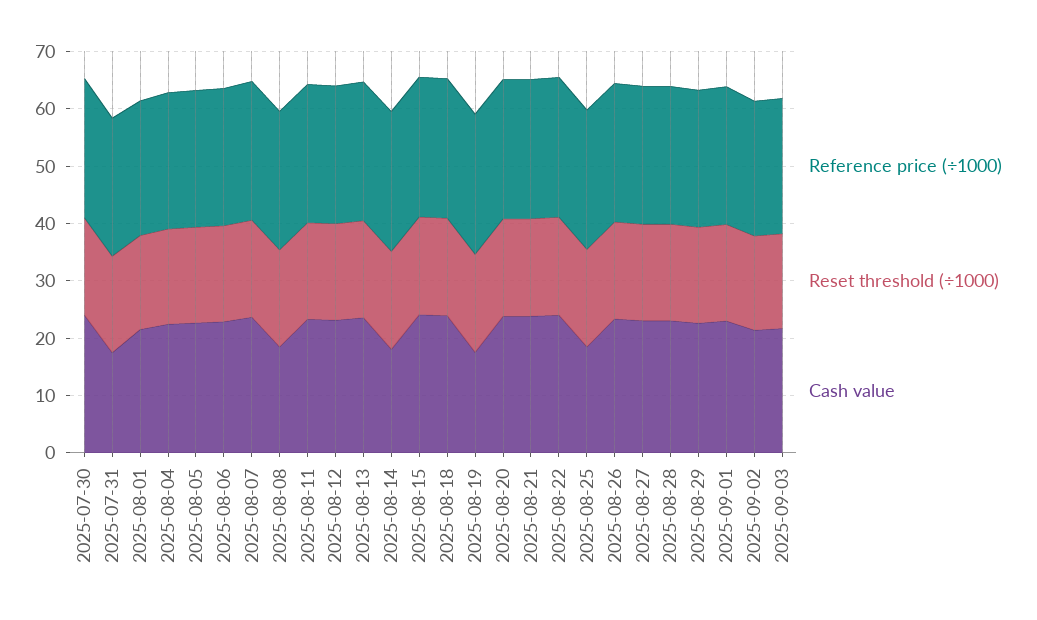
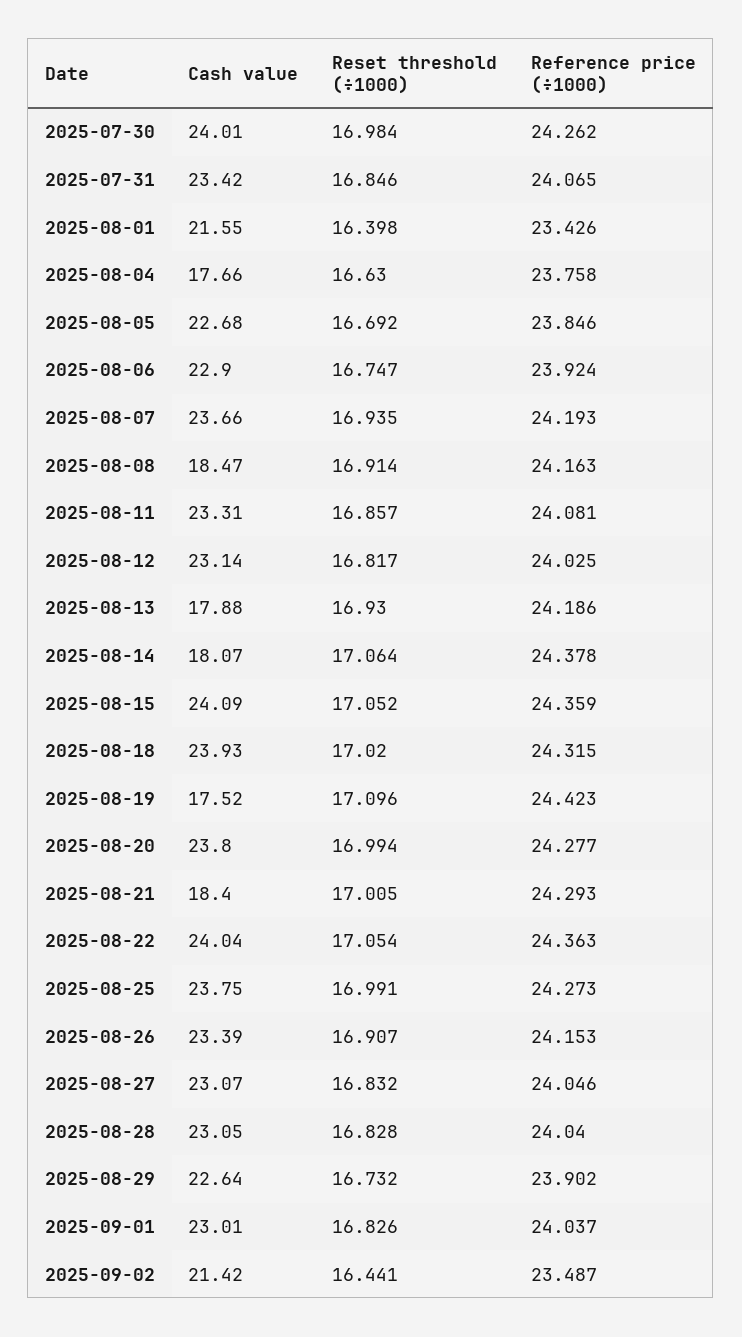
  {
    "Reference price (÷1000)": {
      "2025-07-30": 24.262,
      "2025-07-31": 24.065,
      "2025-08-01": 23.426,
      "2025-08-04": 23.758,
      "2025-08-05": 23.846,
      "2025-08-06": 23.924,
      "2025-08-07": 24.193,
      "2025-08-08": 24.163,
      "2025-08-11": 24.081,
      "2025-08-12": 24.025,
      "2025-08-13": 24.186,
      "2025-08-14": 24.378,
      "2025-08-15": 24.359,
      "2025-08-18": 24.315,
      "2025-08-19": 24.423,
      "2025-08-20": 24.277,
      "2025-08-21": 24.293,
      "2025-08-22": 24.363,
      "2025-08-25": 24.273,
      "2025-08-26": 24.153,
      "2025-08-27": 24.046,
      "2025-08-28": 24.04,
      "2025-08-29": 23.902,
      "2025-09-01": 24.037,
-     "2025-09-02": 23.487,
+     "2025-09-02": 23.487
-     "2025-09-03": 24
    },
    "Reset threshold (÷1000)": {
      "2025-07-30": 16.984,
      "2025-07-31": 16.846,
      "2025-08-01": 16.398,
      "2025-08-04": 16.63,
      "2025-08-05": 16.692,
      "2025-08-06": 16.747,
      "2025-08-07": 16.935,
      "2025-08-08": 16.914,
      "2025-08-11": 16.857,
      "2025-08-12": 16.817,
      "2025-08-13": 16.93,
      "2025-08-14": 17.064,
      "2025-08-15": 17.052,
      "2025-08-18": 17.02,
      "2025-08-19": 17.096,
      "2025-08-20": 16.994,
      "2025-08-21": 17.005,
      "2025-08-22": 17.054,
      "2025-08-25": 16.991,
      "2025-08-26": 16.907,
      "2025-08-27": 16.832,
      "2025-08-28": 16.828,
      "2025-08-29": 16.732,
      "2025-09-01": 16.826,
-     "2025-09-02": 16.441,
+     "2025-09-02": 16.441
-     "2025-09-03": 16
    },
    "Cash value": {
      "2025-07-30": 24.01,
-     "2025-07-31": 18,
+     "2025-07-31": 23.42,
      "2025-08-01": 21.55,
-     "2025-08-04": 22,
+     "2025-08-04": 17.66,
      "2025-08-05": 22.68,
      "2025-08-06": 22.9,
      "2025-08-07": 23.66,
      "2025-08-08": 18.47,
      "2025-08-11": 23.31,
      "2025-08-12": 23.14,
-     "2025-08-13": 24,
+     "2025-08-13": 17.88,
      "2025-08-14": 18.07,
      "2025-08-15": 24.09,
      "2025-08-18": 23.93,
      "2025-08-19": 17.52,
      "2025-08-20": 23.8,
-     "2025-08-21": 24,
+     "2025-08-21": 18.4,
      "2025-08-22": 24.04,
-     "2025-08-25": 18,
+     "2025-08-25": 23.75,
      "2025-08-26": 23.39,
      "2025-08-27": 23.07,
      "2025-08-28": 23.05,
      "2025-08-29": 22.64,
      "2025-09-01": 23.01,
-     "2025-09-02": 21.42,
+     "2025-09-02": 21.42
-     "2025-09-03": 22
    }
  }

